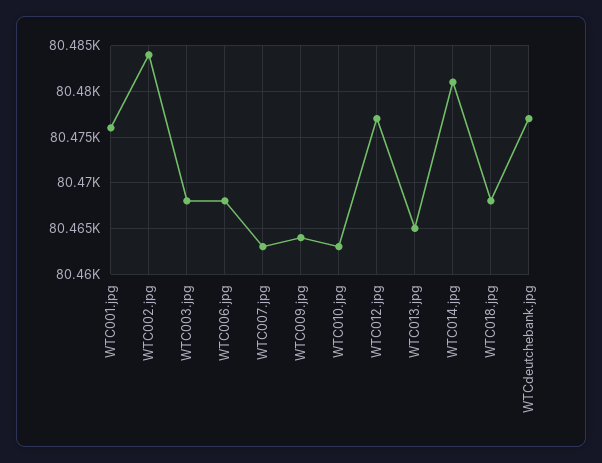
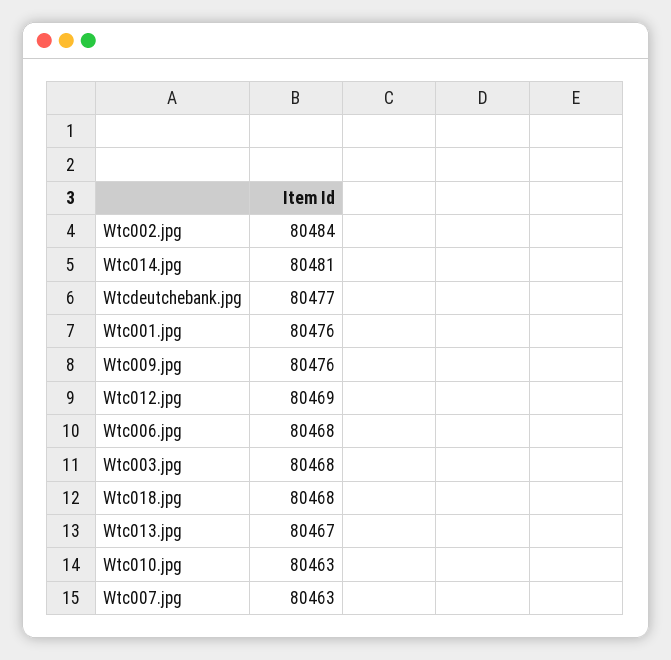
  {
    "WTC001.jpg": 80476,
    "WTC002.jpg": 80484,
    "WTC003.jpg": 80468,
    "WTC006.jpg": 80468,
    "WTC007.jpg": 80463,
-   "WTC009.jpg": 80464,
+   "WTC009.jpg": 80476,
    "WTC010.jpg": 80463,
-   "WTC012.jpg": 80477,
+   "WTC012.jpg": 80469,
-   "WTC013.jpg": 80465,
+   "WTC013.jpg": 80467,
    "WTC014.jpg": 80481,
    "WTC018.jpg": 80468,
    "WTCdeutchebank.jpg": 80477
  }

